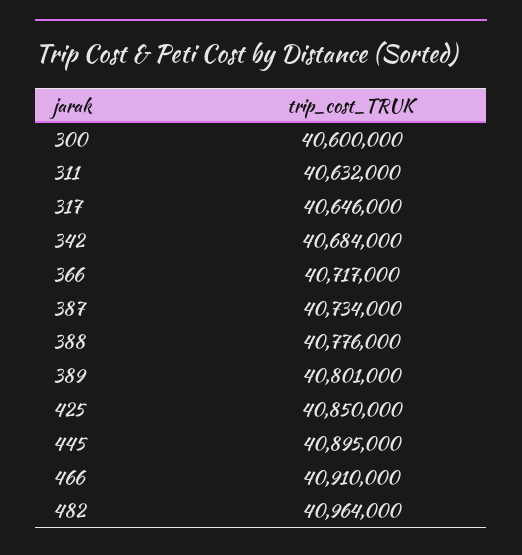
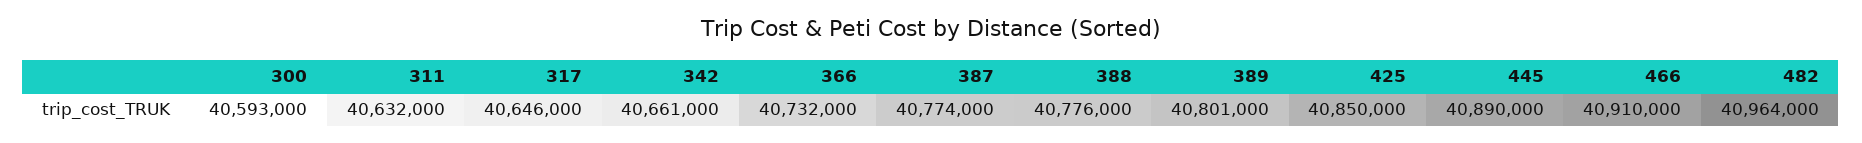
  {
-   "300": 40600000,
+   "300": 40593000,
    "311": 40632000,
    "317": 40646000,
-   "342": 40684000,
+   "342": 40661000,
-   "366": 40717000,
+   "366": 40732000,
-   "387": 40734000,
+   "387": 40774000,
    "388": 40776000,
    "389": 40801000,
    "425": 40850000,
-   "445": 40895000,
+   "445": 40890000,
    "466": 40910000,
    "482": 40964000
  }

